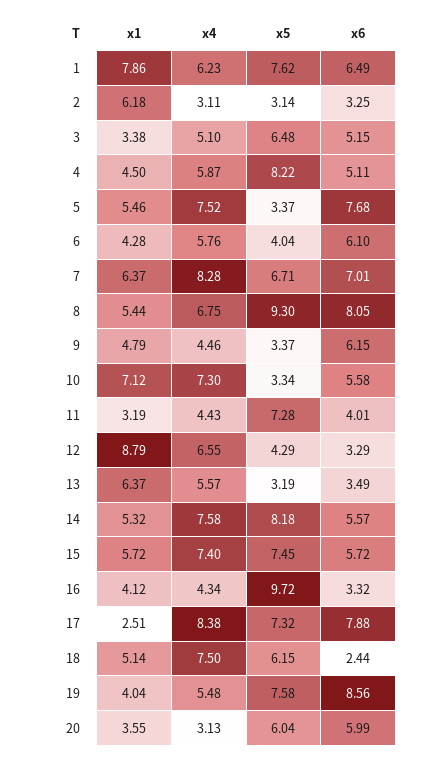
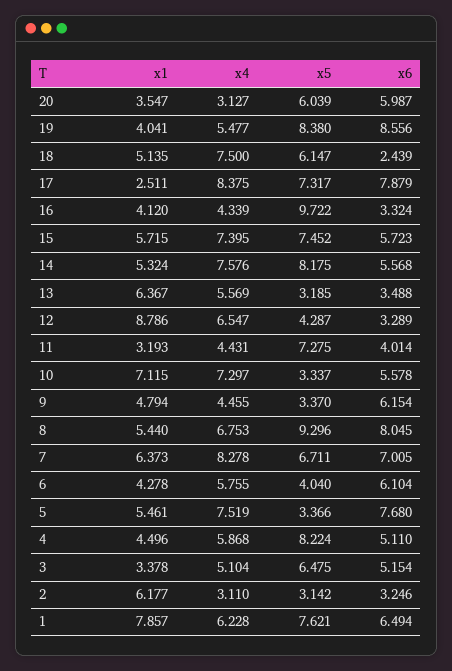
  {
    "x1": {
      "1": 7.857,
      "2": 6.177,
      "3": 3.378,
      "4": 4.496,
      "5": 5.461,
      "6": 4.278,
      "7": 6.373,
      "8": 5.44,
      "9": 4.794,
      "10": 7.115,
      "11": 3.193,
      "12": 8.786,
      "13": 6.367,
      "14": 5.324,
      "15": 5.715,
      "16": 4.12,
      "17": 2.511,
      "18": 5.135,
      "19": 4.041,
      "20": 3.547
    },
    "x4": {
      "1": 6.228,
      "2": 3.11,
      "3": 5.104,
      "4": 5.868,
      "5": 7.519,
      "6": 5.755,
      "7": 8.278,
      "8": 6.753,
      "9": 4.455,
      "10": 7.297,
      "11": 4.431,
      "12": 6.547,
      "13": 5.569,
      "14": 7.576,
      "15": 7.395,
      "16": 4.339,
      "17": 8.375,
      "18": 7.5,
      "19": 5.477,
      "20": 3.127
    },
    "x5": {
      "1": 7.621,
      "2": 3.142,
      "3": 6.475,
      "4": 8.224,
      "5": 3.366,
      "6": 4.04,
      "7": 6.711,
      "8": 9.296,
      "9": 3.37,
      "10": 3.337,
      "11": 7.275,
      "12": 4.287,
      "13": 3.185,
      "14": 8.175,
      "15": 7.452,
      "16": 9.722,
      "17": 7.317,
      "18": 6.147,
-     "19": 7.58,
+     "19": 8.38,
      "20": 6.039
    },
    "x6": {
      "1": 6.494,
      "2": 3.246,
      "3": 5.154,
      "4": 5.11,
      "5": 7.68,
      "6": 6.104,
      "7": 7.005,
      "8": 8.045,
      "9": 6.154,
      "10": 5.578,
      "11": 4.014,
      "12": 3.289,
      "13": 3.488,
      "14": 5.568,
      "15": 5.723,
      "16": 3.324,
      "17": 7.879,
      "18": 2.439,
      "19": 8.556,
      "20": 5.987
    }
  }

